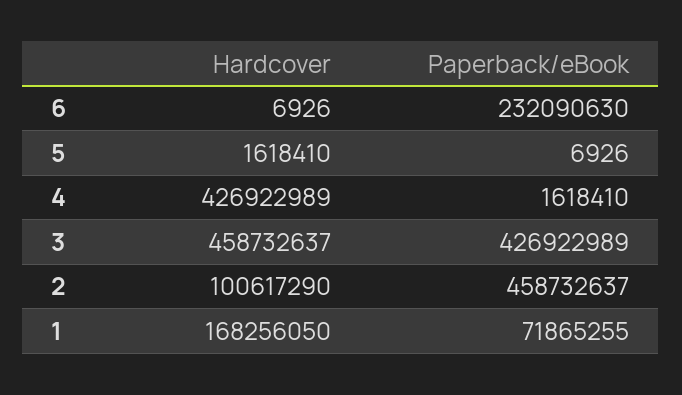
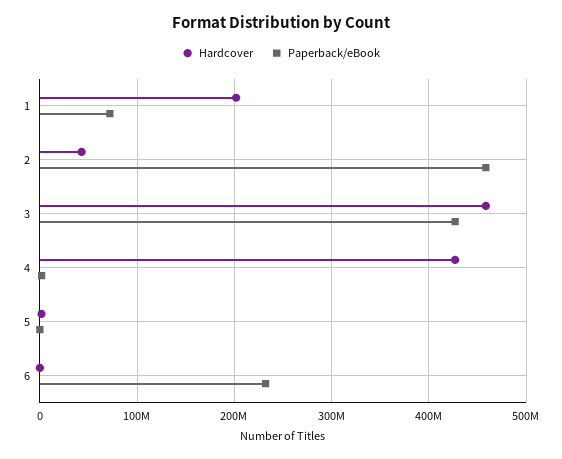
  {
    "Hardcover": {
      "6": 6926,
      "5": 1618410,
      "4": 426922989,
      "3": 458732637,
-     "2": 100617290,
+     "2": 40000000,
-     "1": 168256050
+     "1": 200000000
    },
    "Paperback/eBook": {
      "6": 232090630,
      "5": 6926,
      "4": 1618410,
      "3": 426922989,
      "2": 458732637,
      "1": 71865255
    }
  }

